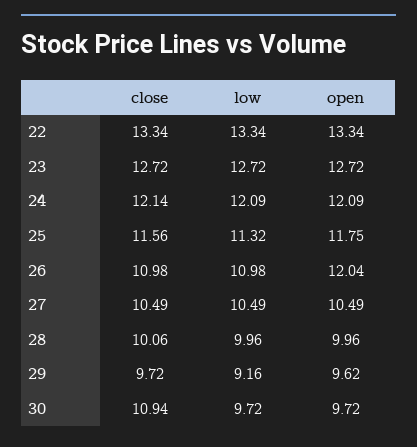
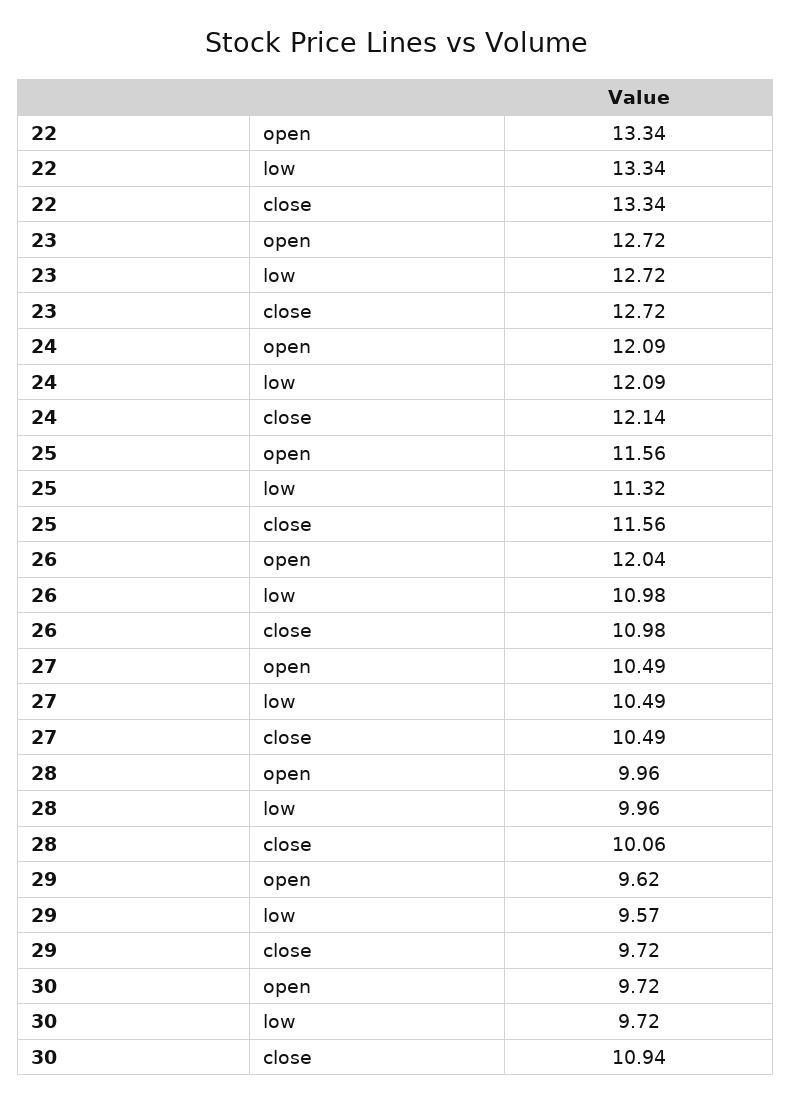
  {
    "close": {
      "22": 13.34,
      "23": 12.72,
      "24": 12.14,
      "25": 11.56,
      "26": 10.98,
      "27": 10.49,
      "28": 10.06,
      "29": 9.72,
      "30": 10.94
    },
    "low": {
      "22": 13.34,
      "23": 12.72,
      "24": 12.09,
      "25": 11.32,
      "26": 10.98,
      "27": 10.49,
      "28": 9.96,
-     "29": 9.16,
+     "29": 9.57,
      "30": 9.72
    },
    "open": {
      "22": 13.34,
      "23": 12.72,
      "24": 12.09,
-     "25": 11.75,
+     "25": 11.56,
      "26": 12.04,
      "27": 10.49,
      "28": 9.96,
      "29": 9.62,
      "30": 9.72
    }
  }

